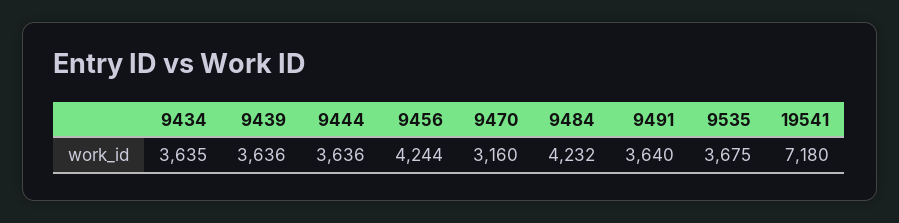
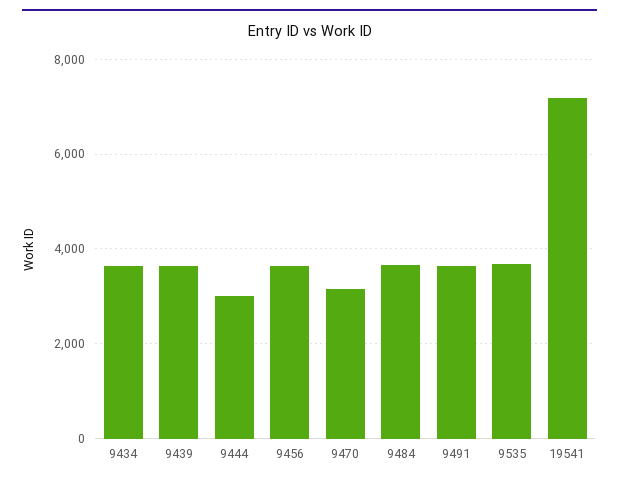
  {
    "9434": 3635,
    "9439": 3636,
-   "9444": 3636,
+   "9444": 3000,
-   "9456": 4244,
+   "9456": 3600,
    "9470": 3160,
-   "9484": 4232,
+   "9484": 3600,
    "9491": 3640,
    "9535": 3675,
    "19541": 7180
  }

